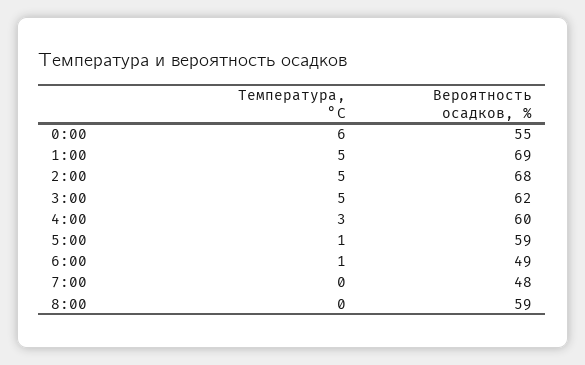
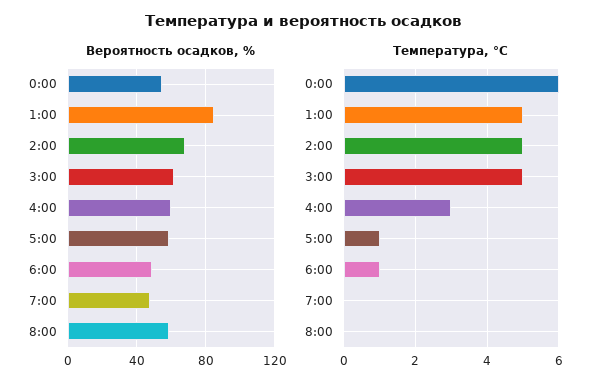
  {
    "Температура, °C": {
      "0:00": 6,
      "1:00": 5,
      "2:00": 5,
      "3:00": 5,
      "4:00": 3,
      "5:00": 1,
      "6:00": 1,
      "7:00": 0,
      "8:00": 0
    },
    "Вероятность осадков, %": {
      "0:00": 55,
-     "1:00": 69,
+     "1:00": 85,
      "2:00": 68,
      "3:00": 62,
      "4:00": 60,
      "5:00": 59,
      "6:00": 49,
      "7:00": 48,
      "8:00": 59
    }
  }

